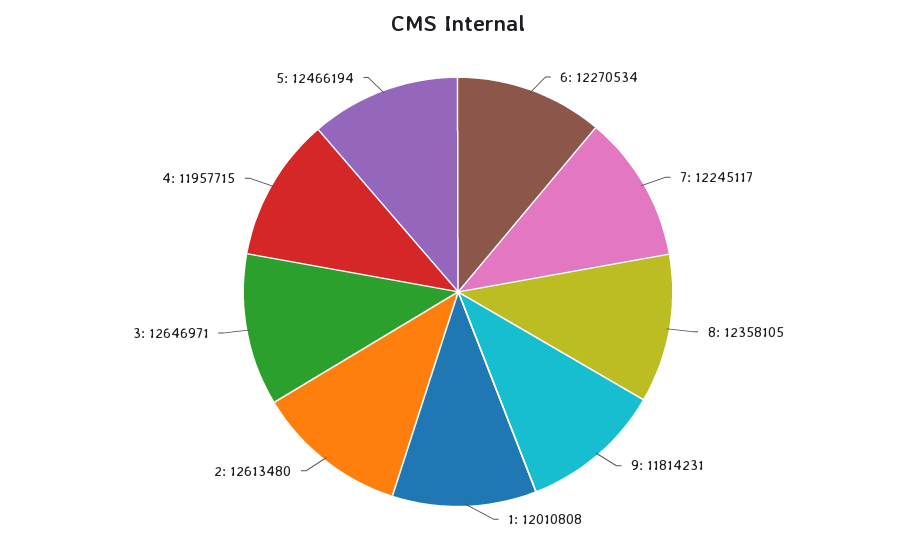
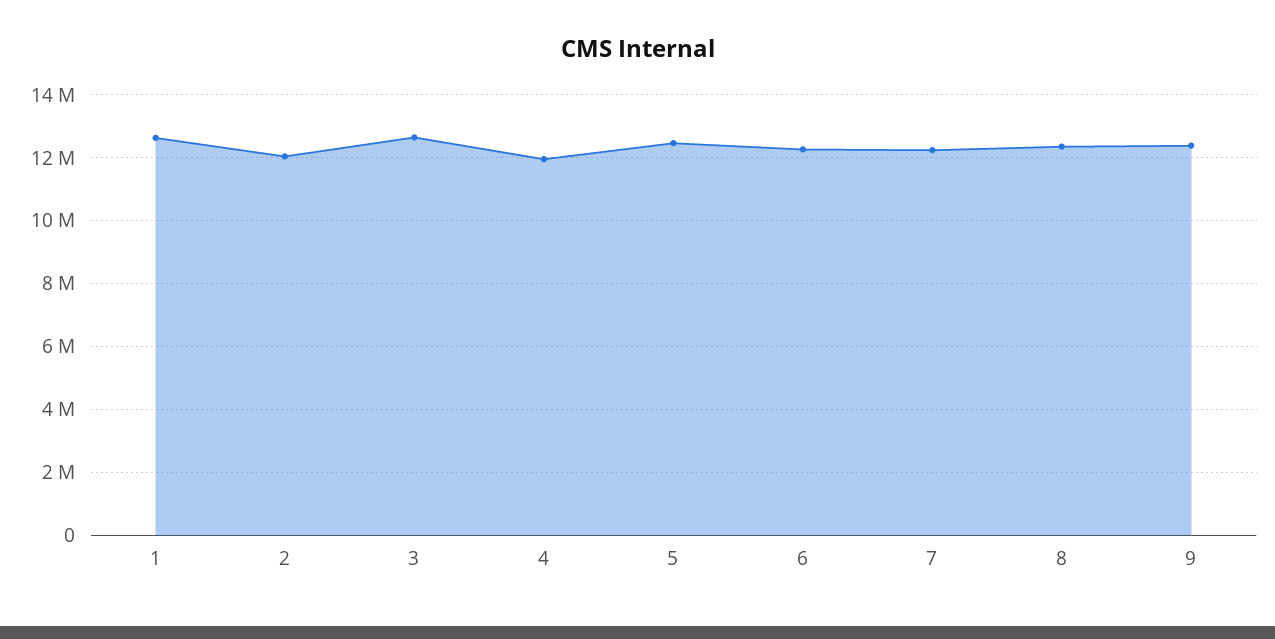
  {
    "6": 12270534,
    "7": 12245117,
    "8": 12358105,
-   "9": 11814231,
+   "9": 12400000,
-   "1": 12010808,
+   "1": 12600000,
-   "2": 12613480,
+   "2": 12000000,
    "3": 12646971,
    "4": 11957715,
    "5": 12466194
  }

